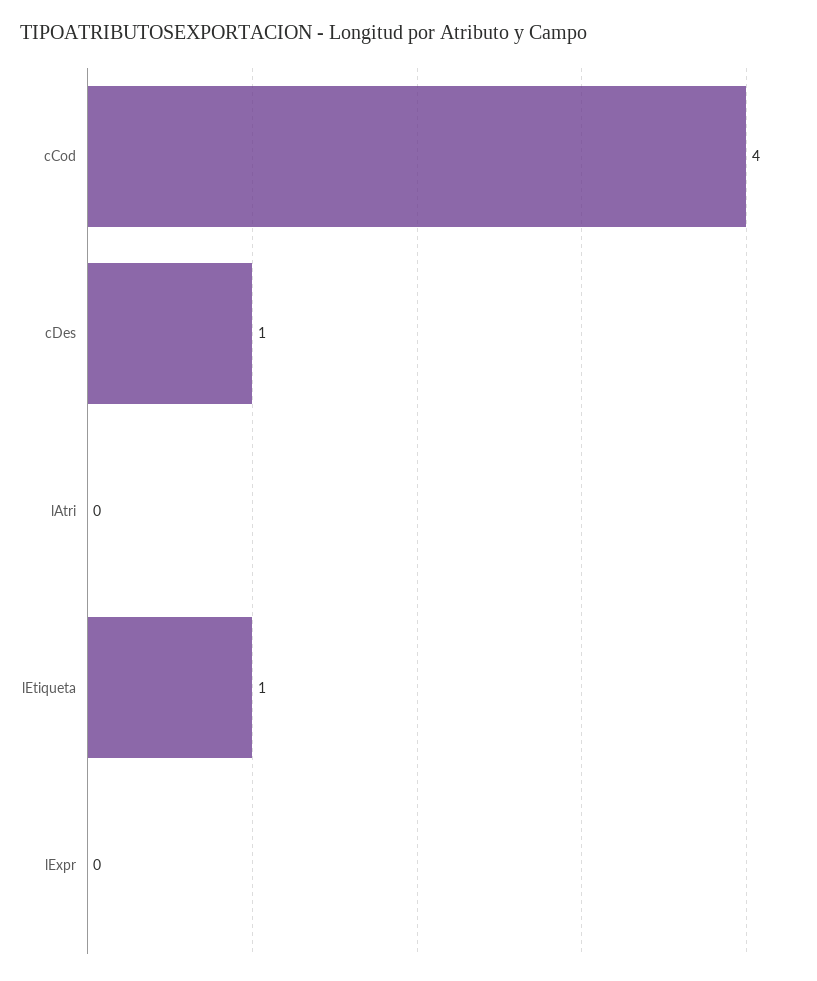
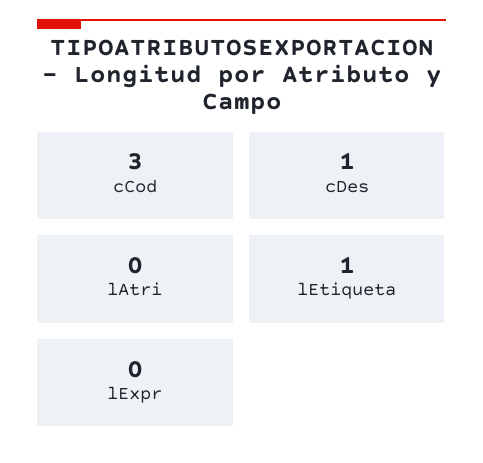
  {
-   "cCod": 4,
+   "cCod": 3,
    "cDes": 1,
    "lAtri": 0,
    "lEtiqueta": 1,
    "lExpr": 0
  }

